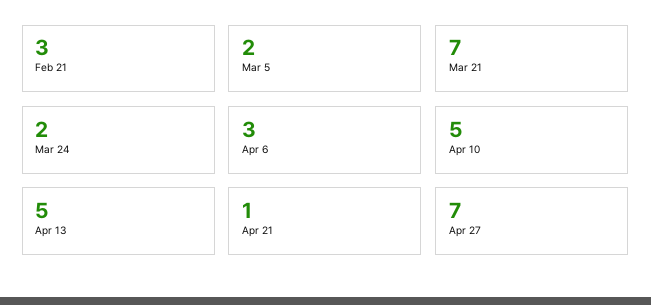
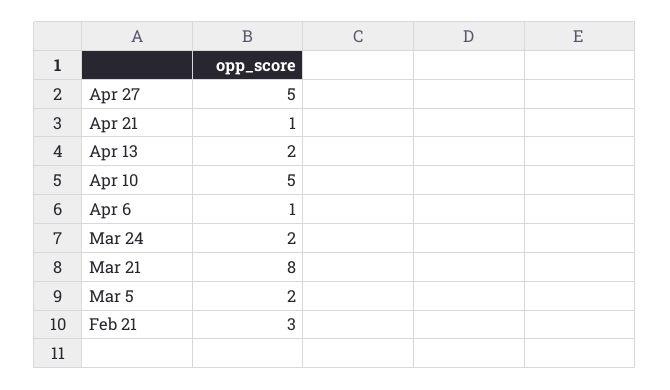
  {
    "Feb 21": 3,
    "Mar 5": 2,
-   "Mar 21": 7,
+   "Mar 21": 8,
    "Mar 24": 2,
-   "Apr 6": 3,
+   "Apr 6": 1,
    "Apr 10": 5,
-   "Apr 13": 5,
+   "Apr 13": 2,
    "Apr 21": 1,
-   "Apr 27": 7
+   "Apr 27": 5
  }

